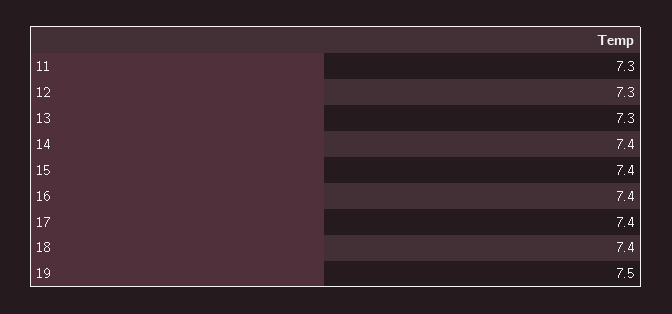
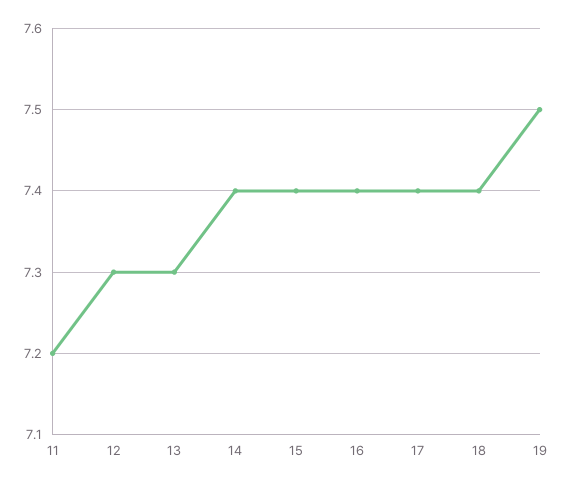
  {
-   "11": 7.3,
+   "11": 7.2,
    "12": 7.3,
    "13": 7.3,
    "14": 7.4,
    "15": 7.4,
    "16": 7.4,
    "17": 7.4,
    "18": 7.4,
    "19": 7.5
  }

